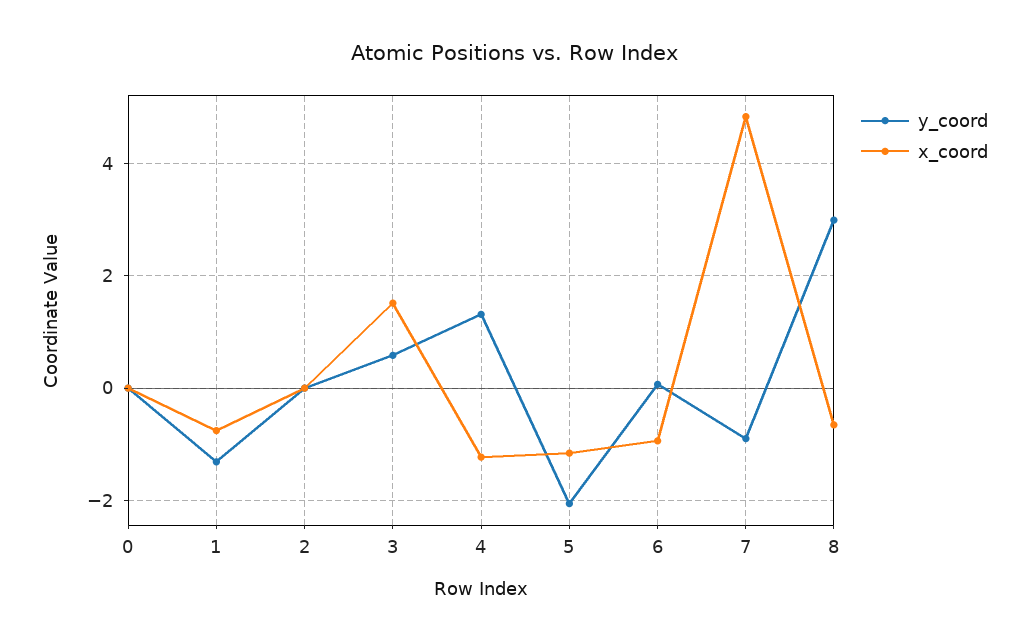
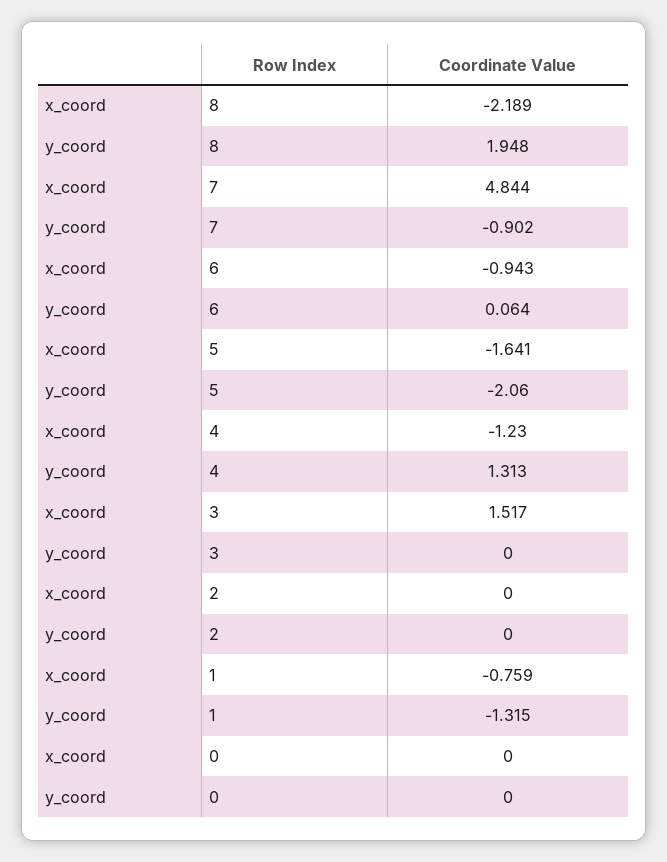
  {
    "y_coord": {
      "0": 0,
      "1": -1.315,
      "2": 0,
-     "3": 0.6,
+     "3": 0,
      "4": 1.313,
      "5": -2.06,
      "6": 0.064,
      "7": -0.902,
-     "8": 3
+     "8": 1.948
    },
    "x_coord": {
      "0": 0,
      "1": -0.759,
      "2": 0,
      "3": 1.517,
      "4": -1.23,
-     "5": -1.2,
+     "5": -1.641,
      "6": -0.943,
      "7": 4.844,
-     "8": -0.6
+     "8": -2.189
    }
  }

